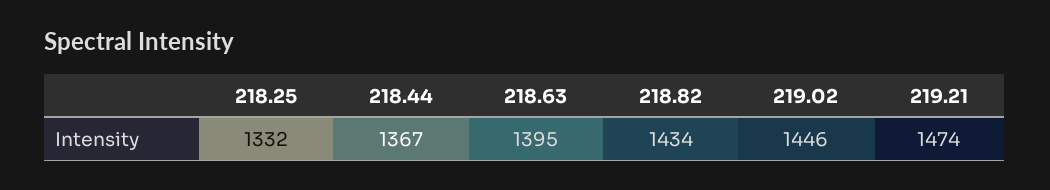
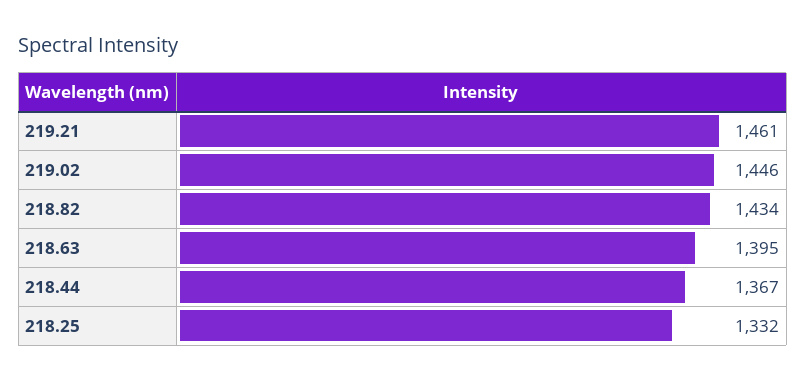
  {
    "218.25": 1332,
    "218.44": 1367,
    "218.63": 1395,
    "218.82": 1434,
    "219.02": 1446,
-   "219.21": 1474
+   "219.21": 1461
  }

